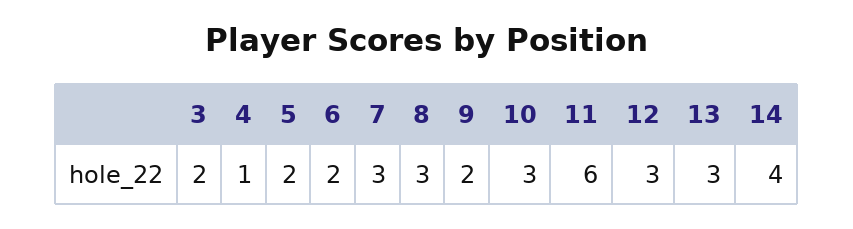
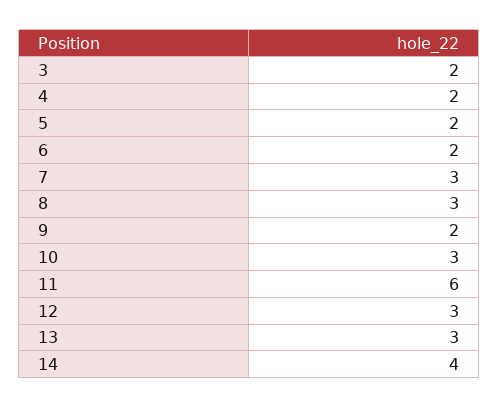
  {
    "3": 2,
-   "4": 1,
+   "4": 2,
    "5": 2,
    "6": 2,
    "7": 3,
    "8": 3,
    "9": 2,
    "10": 3,
    "11": 6,
    "12": 3,
    "13": 3,
    "14": 4
  }

